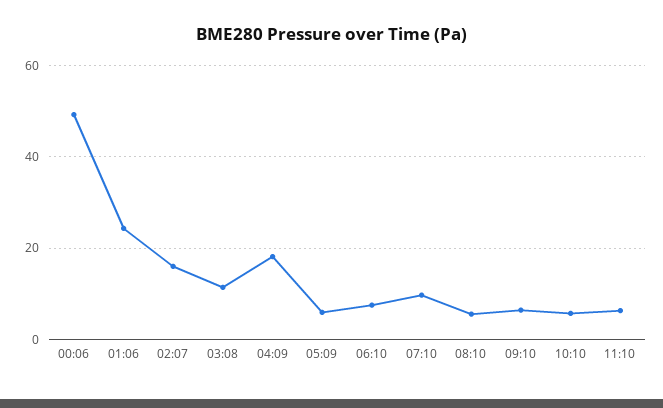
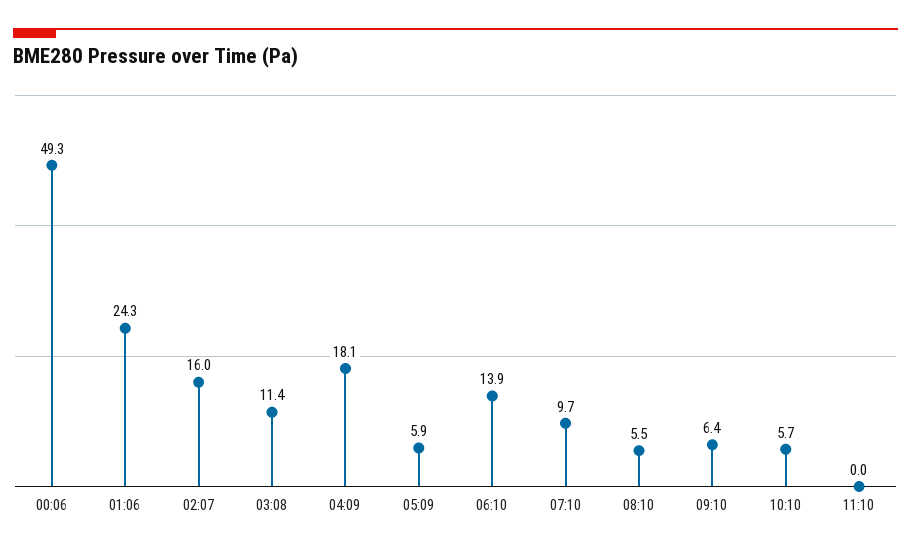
  {
    "00:06": 49.3,
    "01:06": 24.3,
    "02:07": 16,
    "03:08": 11.4,
    "04:09": 18.1,
    "05:09": 5.9,
-   "06:10": 8,
+   "06:10": 13.9,
    "07:10": 9.7,
    "08:10": 5.5,
    "09:10": 6.4,
    "10:10": 5.7,
-   "11:10": 6
+   "11:10": 0
  }

